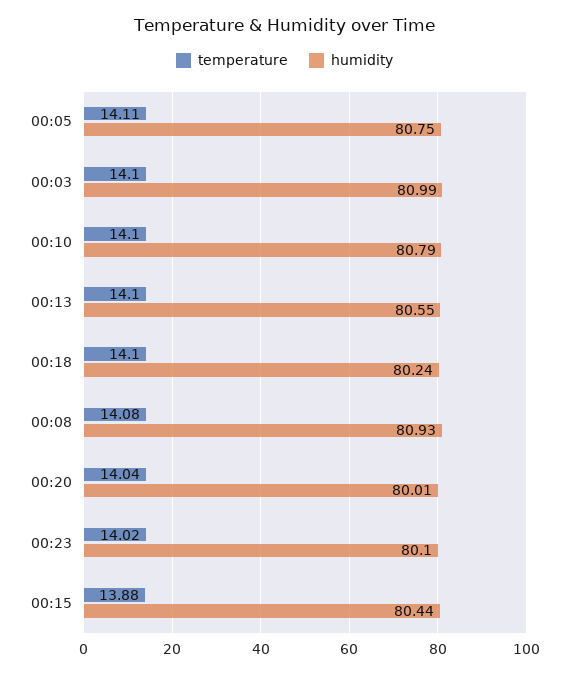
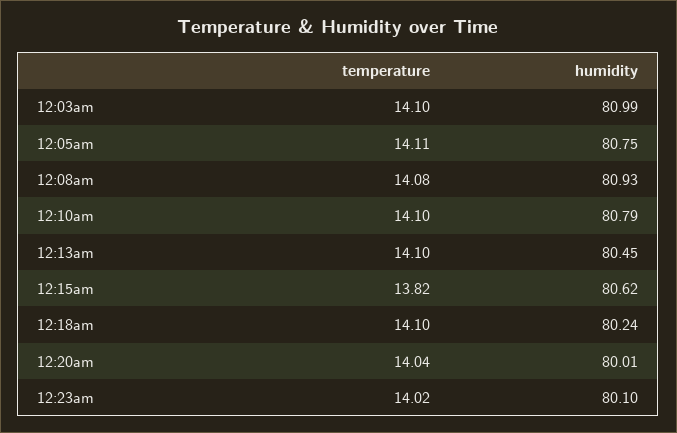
  {
    "temperature": {
      "00:05": 14.11,
      "00:03": 14.1,
      "00:10": 14.1,
      "00:13": 14.1,
      "00:18": 14.1,
      "00:08": 14.08,
      "00:20": 14.04,
      "00:23": 14.02,
-     "00:15": 13.88
+     "00:15": 13.82
    },
    "humidity": {
      "00:05": 80.75,
      "00:03": 80.99,
      "00:10": 80.79,
-     "00:13": 80.55,
+     "00:13": 80.45,
      "00:18": 80.24,
      "00:08": 80.93,
      "00:20": 80.01,
      "00:23": 80.1,
-     "00:15": 80.44
+     "00:15": 80.62
    }
  }

